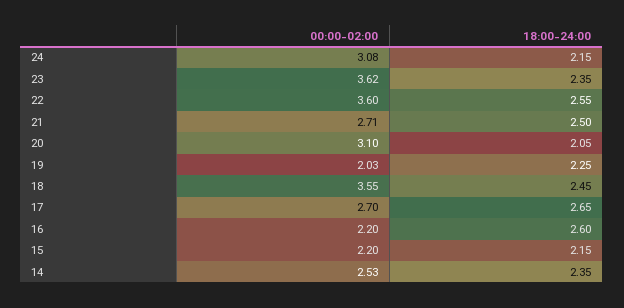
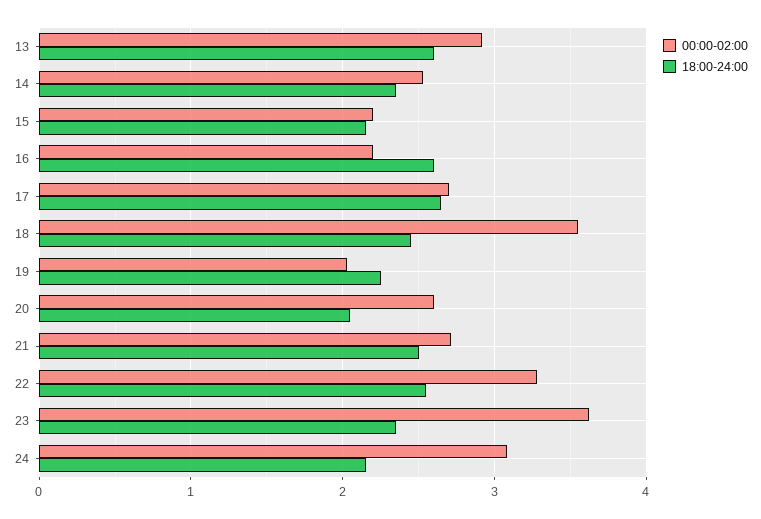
  {
    "00:00-02:00": {
      "24": 3.08,
      "23": 3.62,
-     "22": 3.6,
+     "22": 3.3,
      "21": 2.71,
-     "20": 3.1,
+     "20": 2.6,
      "19": 2.03,
      "18": 3.55,
      "17": 2.7,
      "16": 2.2,
      "15": 2.2,
-     "14": 2.53
+     "14": 2.53,
+     "13": 2.9
    },
    "18:00-24:00": {
      "24": 2.15,
      "23": 2.35,
      "22": 2.55,
      "21": 2.5,
      "20": 2.05,
      "19": 2.25,
      "18": 2.45,
      "17": 2.65,
      "16": 2.6,
      "15": 2.15,
-     "14": 2.35
+     "14": 2.35,
+     "13": 2.6
    }
  }

